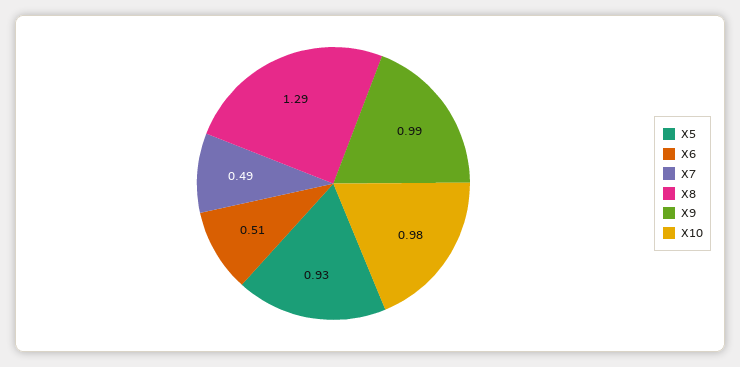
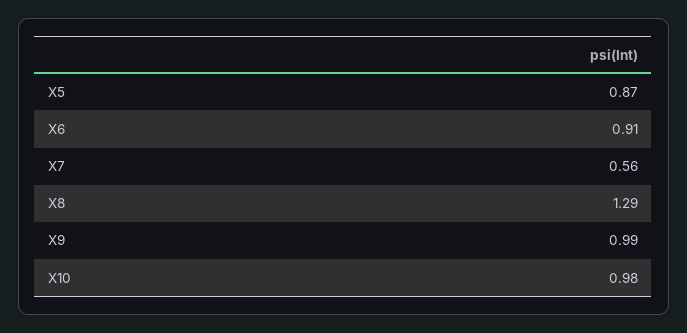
  {
-   "X5": 0.93,
+   "X5": 0.87,
-   "X6": 0.51,
+   "X6": 0.91,
-   "X7": 0.49,
+   "X7": 0.56,
    "X8": 1.29,
    "X9": 0.99,
    "X10": 0.98
  }

